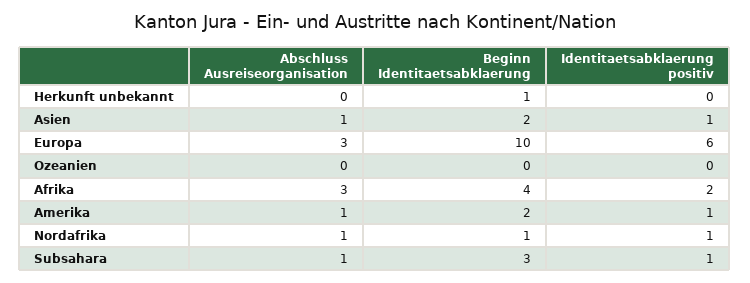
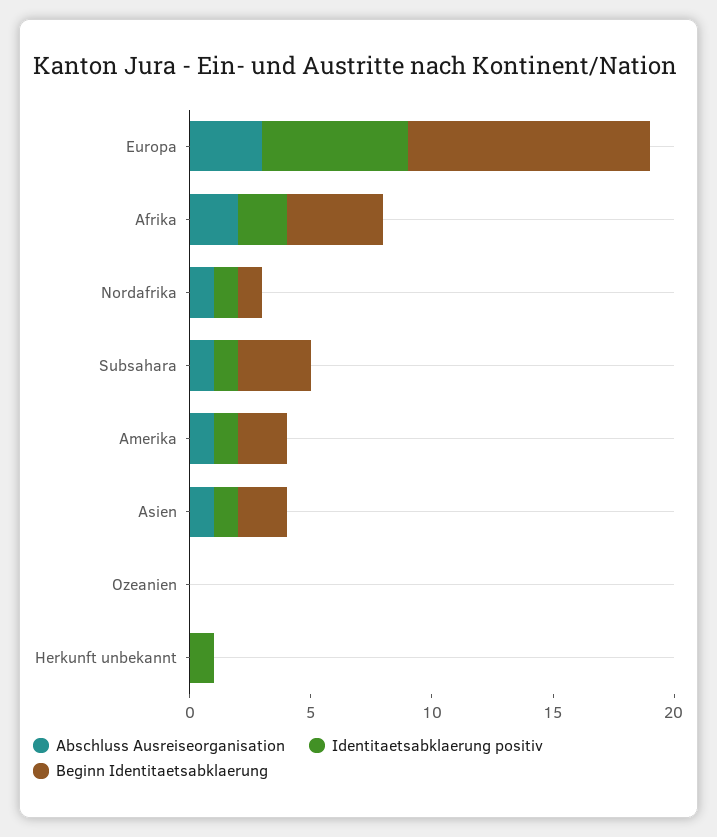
  {
    "Abschluss Ausreiseorganisation": {
      "Herkunft unbekannt": 0,
      "Asien": 1,
      "Europa": 3,
      "Ozeanien": 0,
-     "Afrika": 3,
+     "Afrika": 2,
      "Amerika": 1,
      "Nordafrika": 1,
      "Subsahara": 1
    },
    "Beginn Identitaetsabklaerung": {
-     "Herkunft unbekannt": 1,
+     "Herkunft unbekannt": 0,
      "Asien": 2,
      "Europa": 10,
      "Ozeanien": 0,
      "Afrika": 4,
      "Amerika": 2,
      "Nordafrika": 1,
      "Subsahara": 3
    },
    "Identitaetsabklaerung positiv": {
-     "Herkunft unbekannt": 0,
+     "Herkunft unbekannt": 1,
      "Asien": 1,
      "Europa": 6,
      "Ozeanien": 0,
      "Afrika": 2,
      "Amerika": 1,
      "Nordafrika": 1,
      "Subsahara": 1
    }
  }

